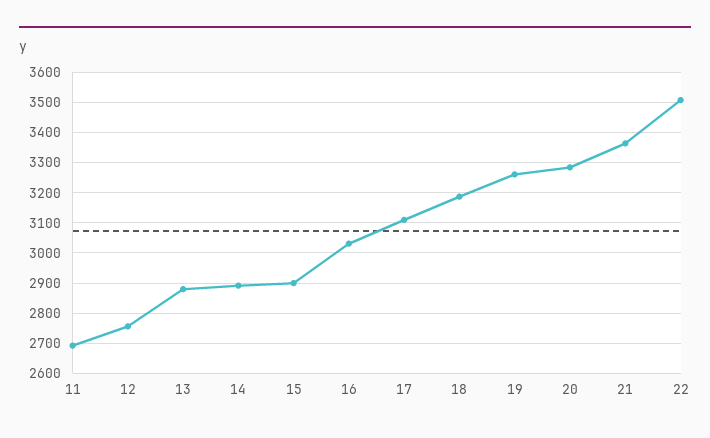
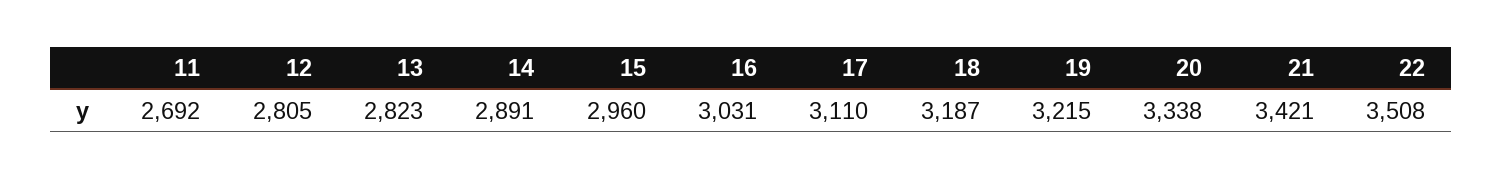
  {
    "11": 2692,
-   "12": 2760,
+   "12": 2805,
-   "13": 2880,
+   "13": 2823,
    "14": 2891,
-   "15": 2900,
+   "15": 2960,
    "16": 3031,
    "17": 3110,
    "18": 3187,
-   "19": 3260,
+   "19": 3215,
-   "20": 3280,
+   "20": 3338,
-   "21": 3360,
+   "21": 3421,
    "22": 3508
  }

